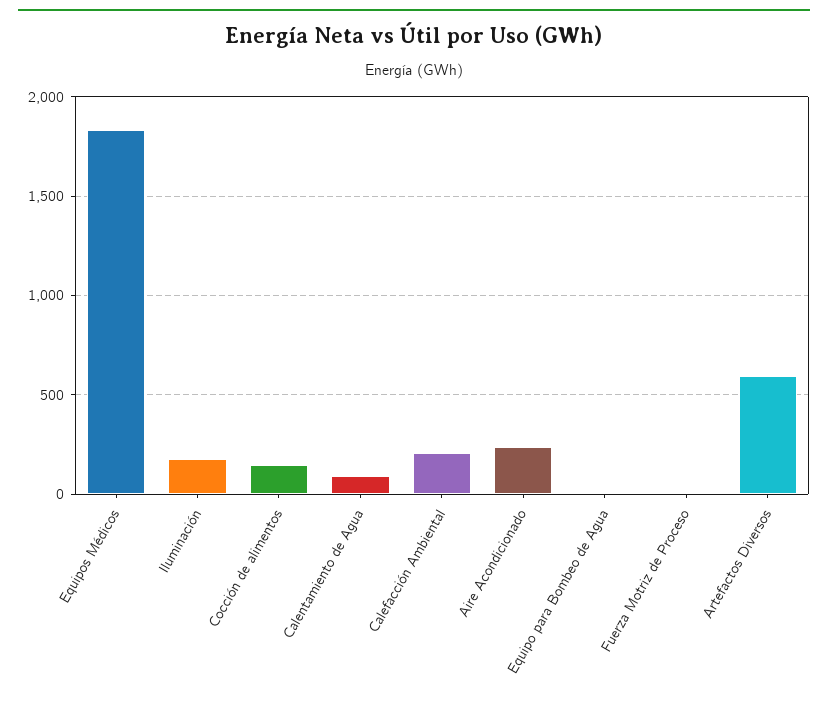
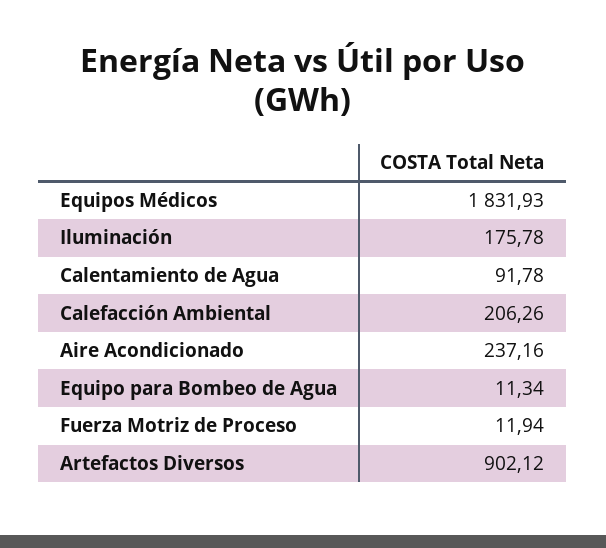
  {
    "Equipos Médicos": 1831.93,
    "Iluminación": 175.78,
-   "Cocción de alimentos": 150,
    "Calentamiento de Agua": 91.78,
    "Calefacción Ambiental": 206.26,
    "Aire Acondicionado": 237.16,
    "Equipo para Bombeo de Agua": 11.34,
    "Fuerza Motriz de Proceso": 11.94,
-   "Artefactos Diversos": 600
+   "Artefactos Diversos": 902.12
  }

